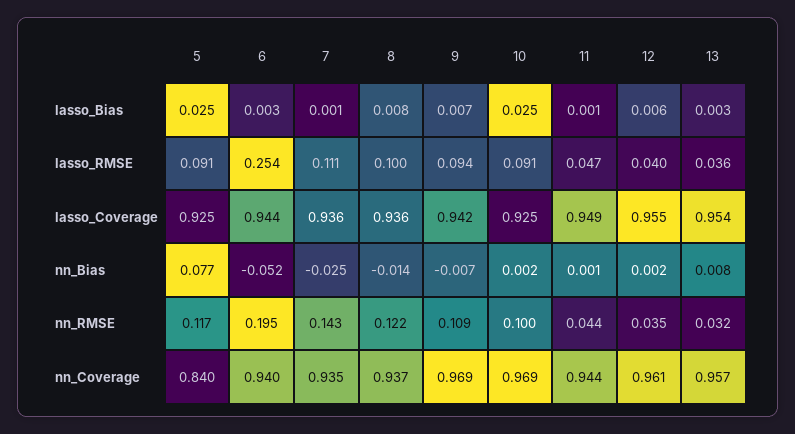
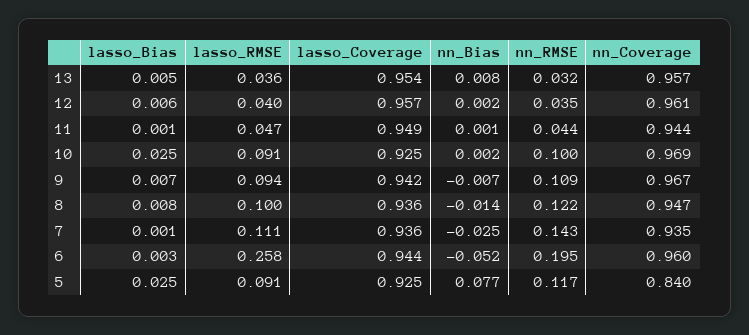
  {
    "5": {
      "lasso_Bias": 0.025,
      "lasso_RMSE": 0.091,
      "lasso_Coverage": 0.925,
      "nn_Bias": 0.077,
      "nn_RMSE": 0.117,
      "nn_Coverage": 0.84
    },
    "6": {
      "lasso_Bias": 0.003,
-     "lasso_RMSE": 0.254,
+     "lasso_RMSE": 0.258,
      "lasso_Coverage": 0.944,
      "nn_Bias": -0.052,
      "nn_RMSE": 0.195,
-     "nn_Coverage": 0.94
+     "nn_Coverage": 0.96
    },
    "7": {
      "lasso_Bias": 0.001,
      "lasso_RMSE": 0.111,
      "lasso_Coverage": 0.936,
      "nn_Bias": -0.025,
      "nn_RMSE": 0.143,
      "nn_Coverage": 0.935
    },
    "8": {
      "lasso_Bias": 0.008,
      "lasso_RMSE": 0.1,
      "lasso_Coverage": 0.936,
      "nn_Bias": -0.014,
      "nn_RMSE": 0.122,
-     "nn_Coverage": 0.937
+     "nn_Coverage": 0.947
    },
    "9": {
      "lasso_Bias": 0.007,
      "lasso_RMSE": 0.094,
      "lasso_Coverage": 0.942,
      "nn_Bias": -0.007,
      "nn_RMSE": 0.109,
-     "nn_Coverage": 0.969
+     "nn_Coverage": 0.967
    },
    "10": {
      "lasso_Bias": 0.025,
      "lasso_RMSE": 0.091,
      "lasso_Coverage": 0.925,
      "nn_Bias": 0.002,
      "nn_RMSE": 0.1,
      "nn_Coverage": 0.969
    },
    "11": {
      "lasso_Bias": 0.001,
      "lasso_RMSE": 0.047,
      "lasso_Coverage": 0.949,
      "nn_Bias": 0.001,
      "nn_RMSE": 0.044,
      "nn_Coverage": 0.944
    },
    "12": {
      "lasso_Bias": 0.006,
      "lasso_RMSE": 0.04,
-     "lasso_Coverage": 0.955,
+     "lasso_Coverage": 0.957,
      "nn_Bias": 0.002,
      "nn_RMSE": 0.035,
      "nn_Coverage": 0.961
    },
    "13": {
-     "lasso_Bias": 0.003,
+     "lasso_Bias": 0.005,
      "lasso_RMSE": 0.036,
      "lasso_Coverage": 0.954,
      "nn_Bias": 0.008,
      "nn_RMSE": 0.032,
      "nn_Coverage": 0.957
    }
  }

